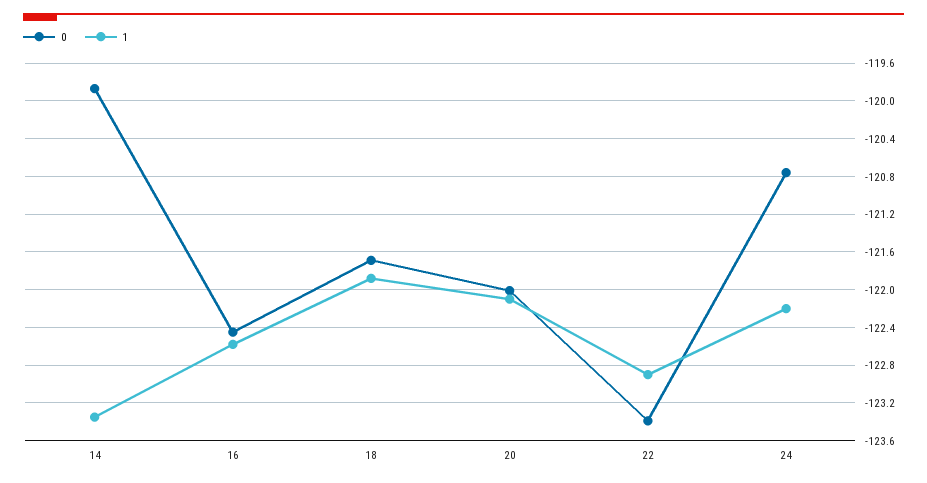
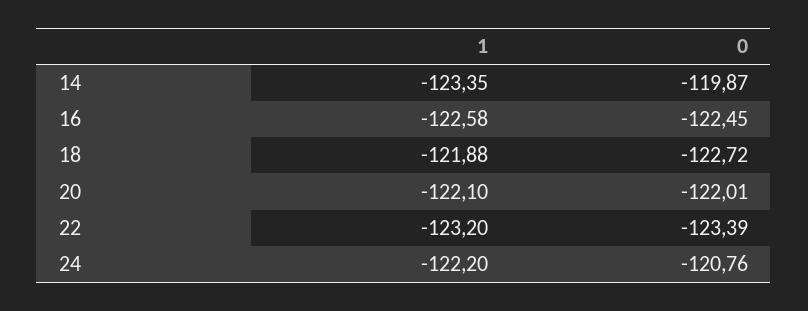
  {
    "0": {
      "14": -119.87,
      "16": -122.45,
-     "18": -121.7,
+     "18": -122.72,
      "20": -122.01,
      "22": -123.39,
      "24": -120.76
    },
    "1": {
      "14": -123.35,
      "16": -122.58,
      "18": -121.88,
      "20": -122.1,
-     "22": -122.9,
+     "22": -123.2,
      "24": -122.2
    }
  }

